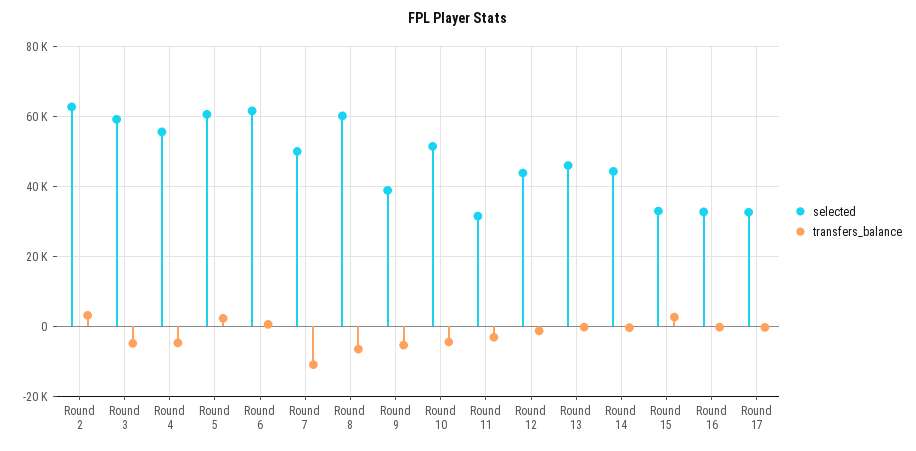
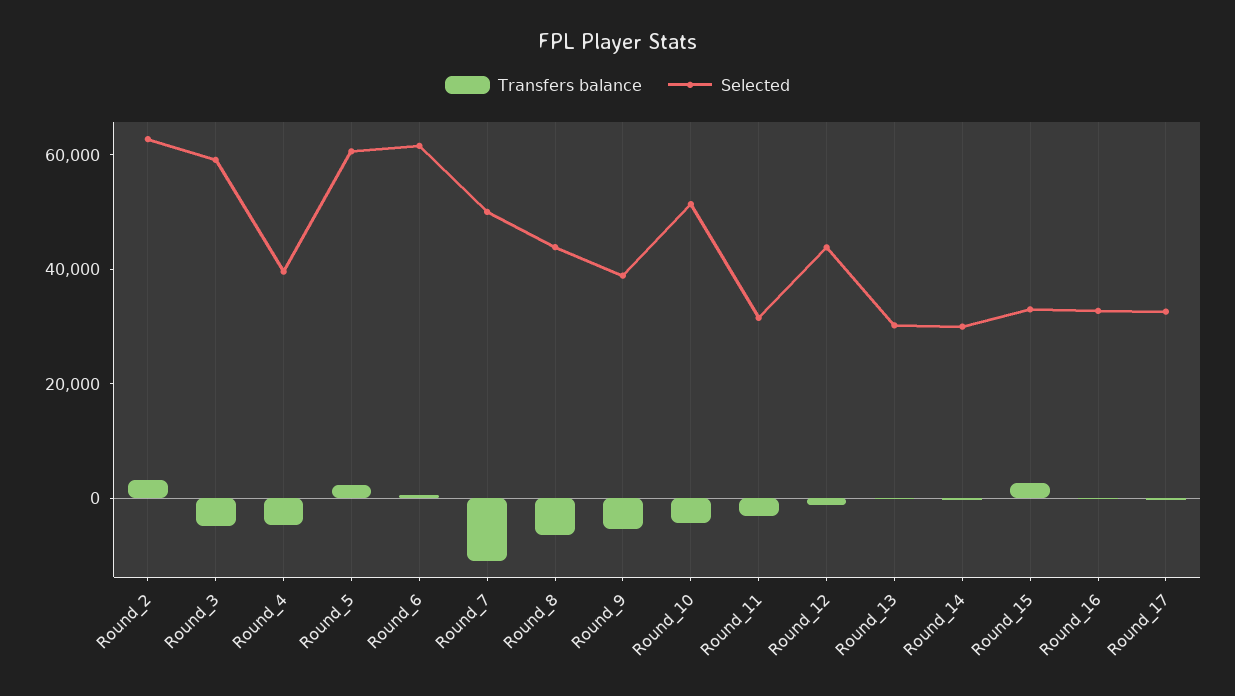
  {
    "selected": {
      "Round 2": 62000,
      "Round 3": 60000,
-     "Round 4": 56000,
+     "Round 4": 40000,
      "Round 5": 60000,
      "Round 6": 62000,
      "Round 7": 50000,
-     "Round 8": 60000,
+     "Round 8": 45000,
      "Round 9": 38000,
      "Round 10": 52000,
      "Round 11": 32000,
      "Round 12": 44000,
-     "Round 13": 46000,
+     "Round 13": 30000,
-     "Round 14": 44000,
+     "Round 14": 30000,
      "Round 15": 32000,
      "Round 16": 32000,
      "Round 17": 32000
    },
    "transfers_balance": {
      "Round 2": 4000,
      "Round 3": -4000,
      "Round 4": -4000,
      "Round 5": 2000,
      "Round 6": 0,
      "Round 7": -10000,
      "Round 8": -6000,
      "Round 9": -6000,
      "Round 10": -4000,
      "Round 11": -4000,
      "Round 12": -2000,
      "Round 13": 0,
      "Round 14": 0,
      "Round 15": 2000,
      "Round 16": 0,
      "Round 17": 0
    }
  }

